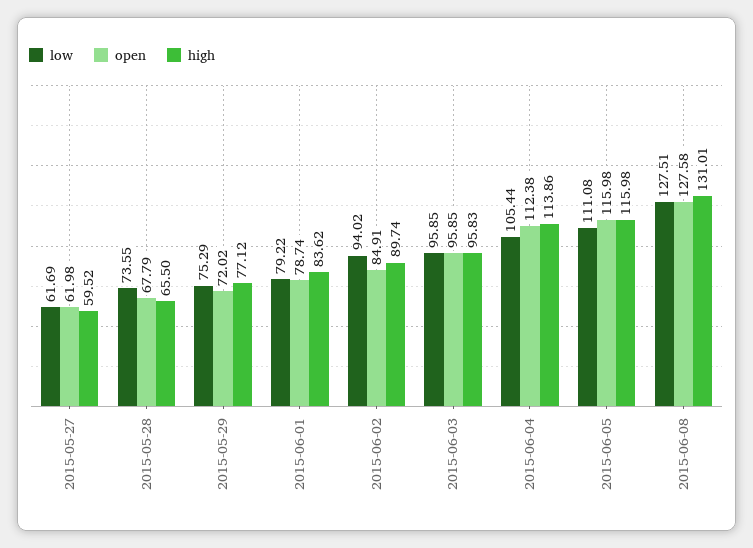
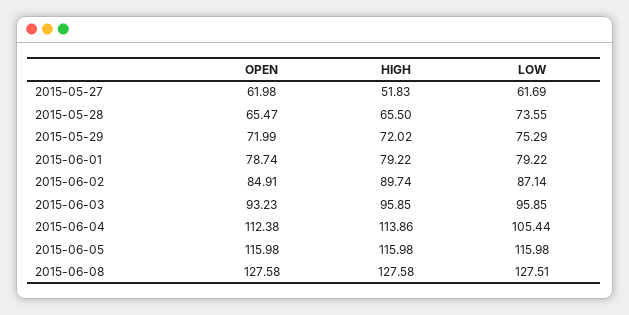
  {
    "low": {
      "2015-05-27": 61.69,
      "2015-05-28": 73.55,
      "2015-05-29": 75.29,
      "2015-06-01": 79.22,
-     "2015-06-02": 94.02,
+     "2015-06-02": 87.14,
      "2015-06-03": 95.85,
      "2015-06-04": 105.44,
-     "2015-06-05": 111.08,
+     "2015-06-05": 115.98,
      "2015-06-08": 127.51
    },
    "open": {
      "2015-05-27": 61.98,
-     "2015-05-28": 67.79,
+     "2015-05-28": 65.47,
-     "2015-05-29": 72.02,
+     "2015-05-29": 71.99,
      "2015-06-01": 78.74,
      "2015-06-02": 84.91,
-     "2015-06-03": 95.85,
+     "2015-06-03": 93.23,
      "2015-06-04": 112.38,
      "2015-06-05": 115.98,
      "2015-06-08": 127.58
    },
    "high": {
-     "2015-05-27": 59.52,
+     "2015-05-27": 51.83,
      "2015-05-28": 65.5,
-     "2015-05-29": 77.12,
+     "2015-05-29": 72.02,
-     "2015-06-01": 83.62,
+     "2015-06-01": 79.22,
      "2015-06-02": 89.74,
-     "2015-06-03": 95.83,
+     "2015-06-03": 95.85,
      "2015-06-04": 113.86,
      "2015-06-05": 115.98,
-     "2015-06-08": 131.01
+     "2015-06-08": 127.58
    }
  }

